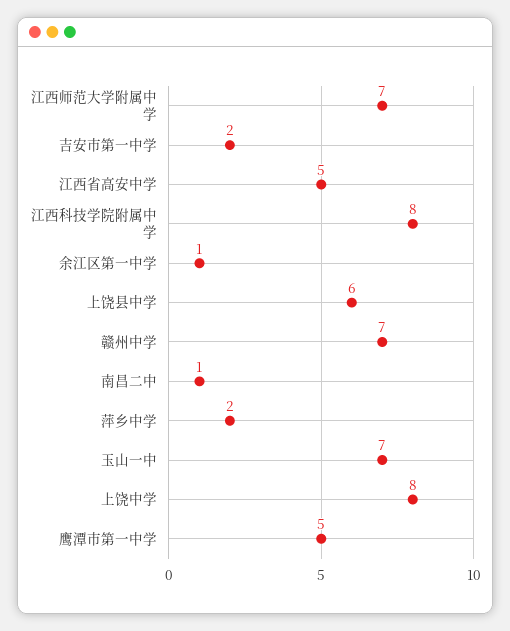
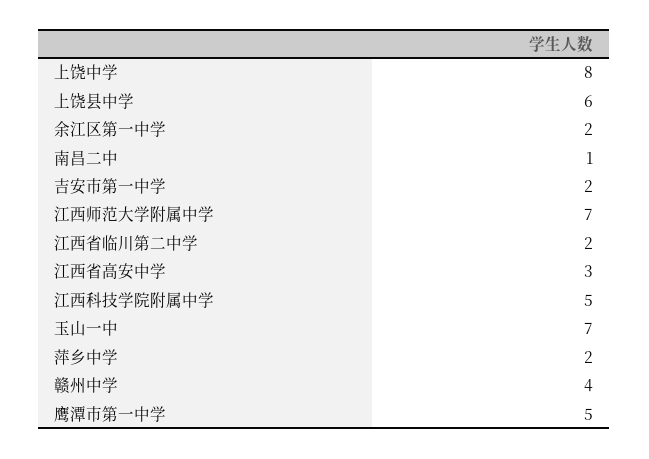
  {
    "江西师范大学附属中学": 7,
    "吉安市第一中学": 2,
-   "江西省高安中学": 5,
+   "江西省高安中学": 3,
-   "江西科技学院附属中学": 8,
+   "江西科技学院附属中学": 5,
-   "余江区第一中学": 1,
+   "余江区第一中学": 2,
    "上饶县中学": 6,
-   "赣州中学": 7,
+   "赣州中学": 4,
    "南昌二中": 1,
    "萍乡中学": 2,
    "玉山一中": 7,
    "上饶中学": 8,
-   "鹰潭市第一中学": 5
+   "鹰潭市第一中学": 5,
+   "江西省临川第二中学": 2
  }

